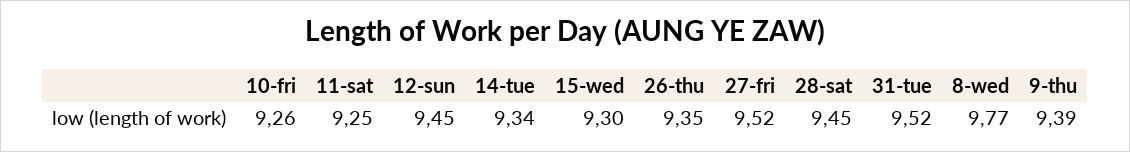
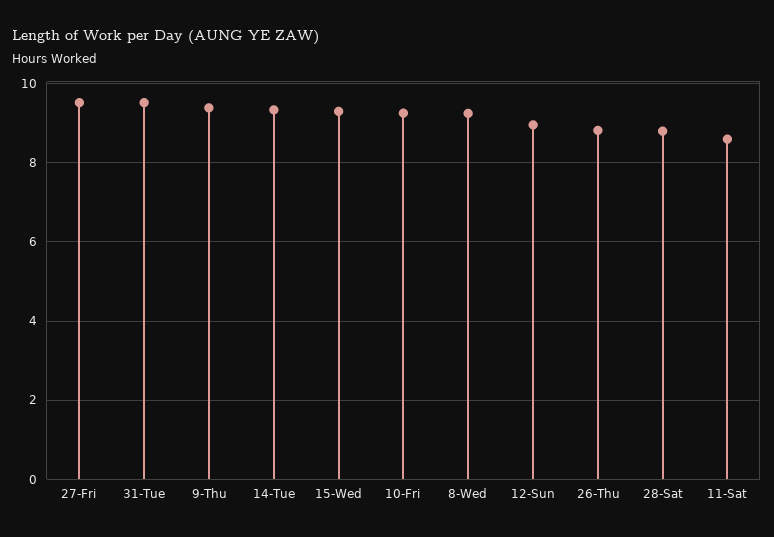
  {
    "10-fri": 9.26,
-   "11-sat": 9.25,
+   "11-sat": 8.6,
-   "12-sun": 9.45,
+   "12-sun": 9,
    "14-tue": 9.34,
    "15-wed": 9.3,
-   "26-thu": 9.35,
+   "26-thu": 8.8,
    "27-fri": 9.52,
-   "28-sat": 9.45,
+   "28-sat": 8.8,
    "31-tue": 9.52,
-   "8-wed": 9.77,
+   "8-wed": 9.2,
    "9-thu": 9.39
  }

